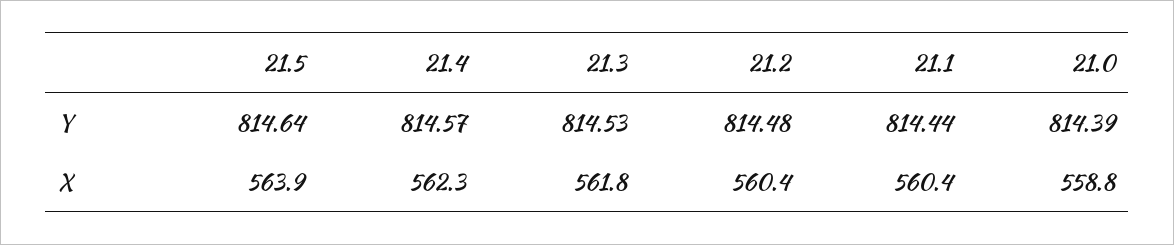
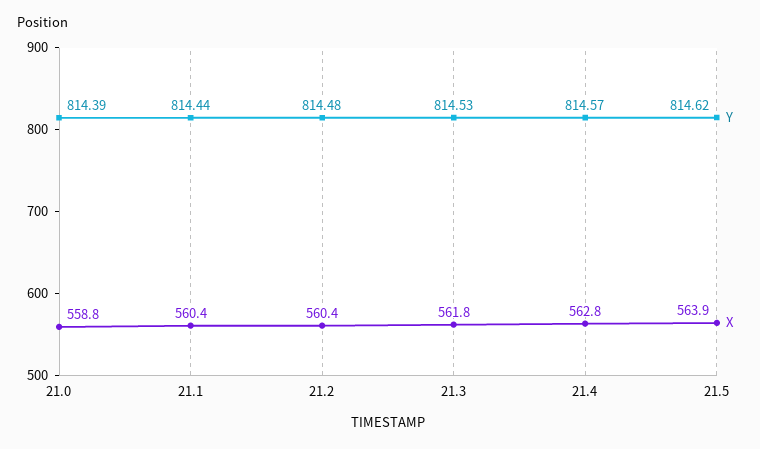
  {
    "Y": {
-     "21.5": 814.64,
+     "21.5": 814.62,
      "21.4": 814.57,
      "21.3": 814.53,
      "21.2": 814.48,
      "21.1": 814.44,
      "21.0": 814.39
    },
    "X": {
      "21.5": 563.9,
-     "21.4": 562.3,
+     "21.4": 562.8,
      "21.3": 561.8,
      "21.2": 560.4,
      "21.1": 560.4,
      "21.0": 558.8
    }
  }

